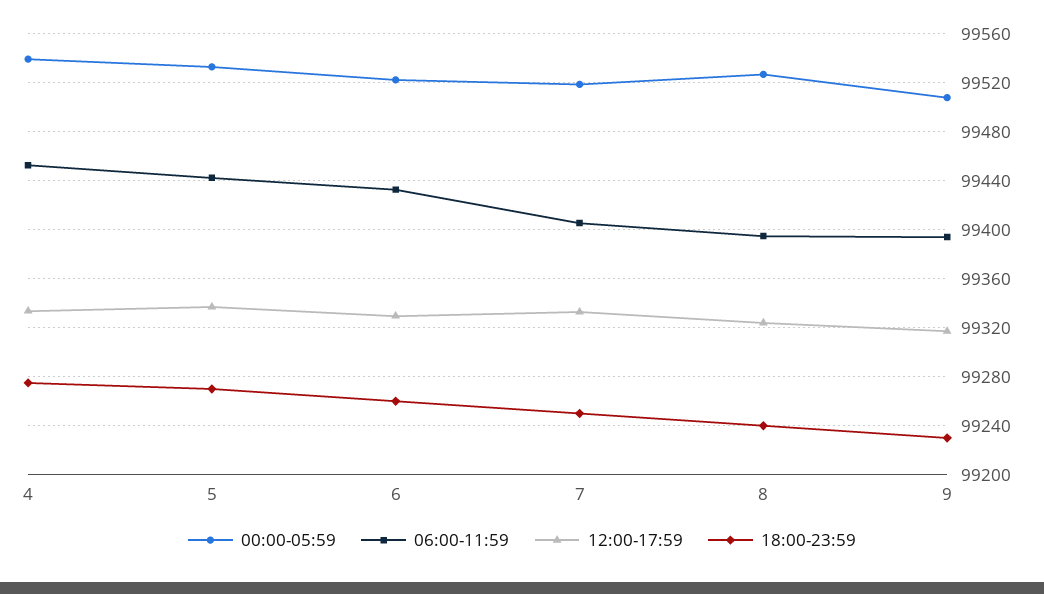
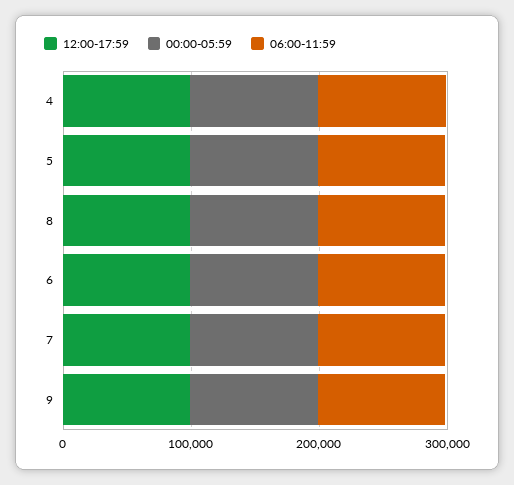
  {
    "00:00-05:59": {
      "4": 99540,
      "5": 99535,
      "6": 99525,
      "7": 99520,
      "8": 99525,
      "9": 99510
    },
    "06:00-11:59": {
      "4": 99455,
      "5": 99445,
      "6": 99435,
      "7": 99405,
      "8": 99395,
      "9": 99395
    },
    "12:00-17:59": {
      "4": 99335,
      "5": 99335,
      "6": 99330,
      "7": 99335,
      "8": 99325,
      "9": 99315
-   },
+   }
-   "18:00-23:59": {
-     "4": 99275,
-     "5": 99270,
-     "6": 99260,
-     "7": 99250,
-     "8": 99240,
-     "9": 99230
-   }
  }

